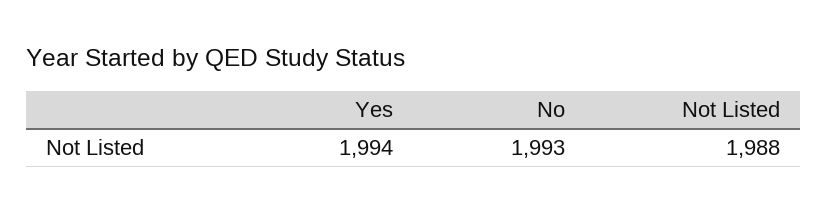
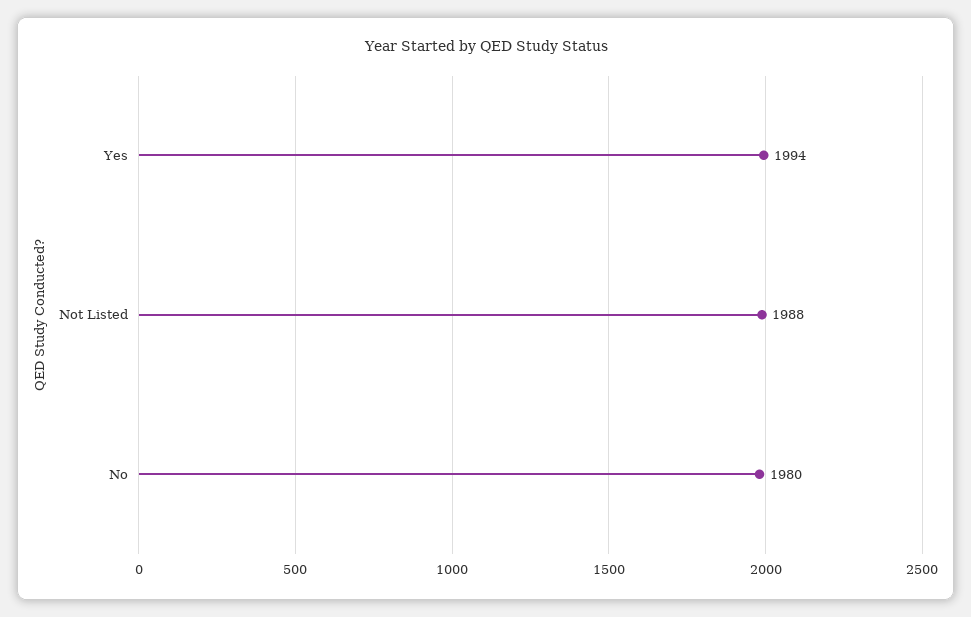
  {
    "Yes": 1994,
-   "No": 1993,
+   "No": 1980,
    "Not Listed": 1988
  }

